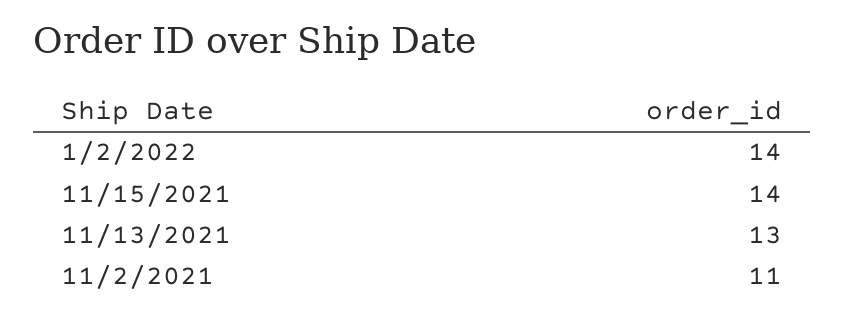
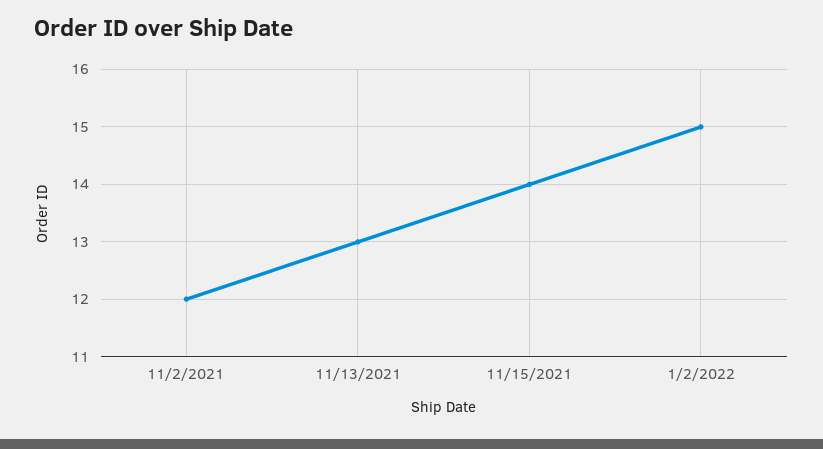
  {
-   "1/2/2022": 14,
+   "1/2/2022": 15,
    "11/15/2021": 14,
    "11/13/2021": 13,
-   "11/2/2021": 11
+   "11/2/2021": 12
  }

